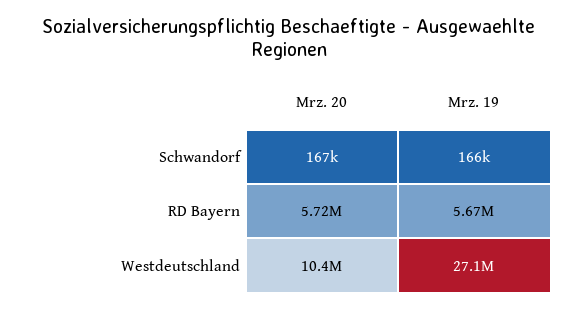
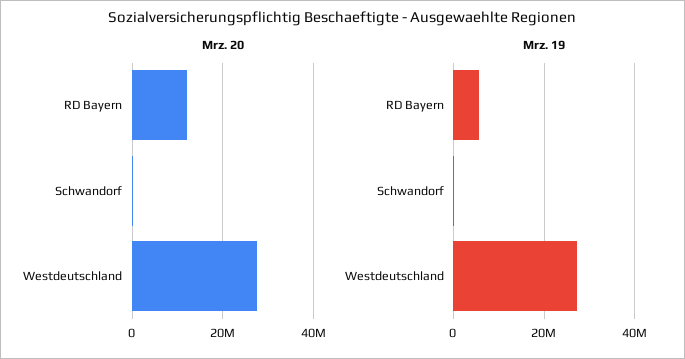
  {
    "Mrz. 20": {
      "Schwandorf": 167000,
-     "RD Bayern": 5720000,
+     "RD Bayern": 12000000,
-     "Westdeutschland": 10400000
+     "Westdeutschland": 28000000
    },
    "Mrz. 19": {
      "Schwandorf": 166000,
      "RD Bayern": 5670000,
      "Westdeutschland": 27100000
    }
  }

